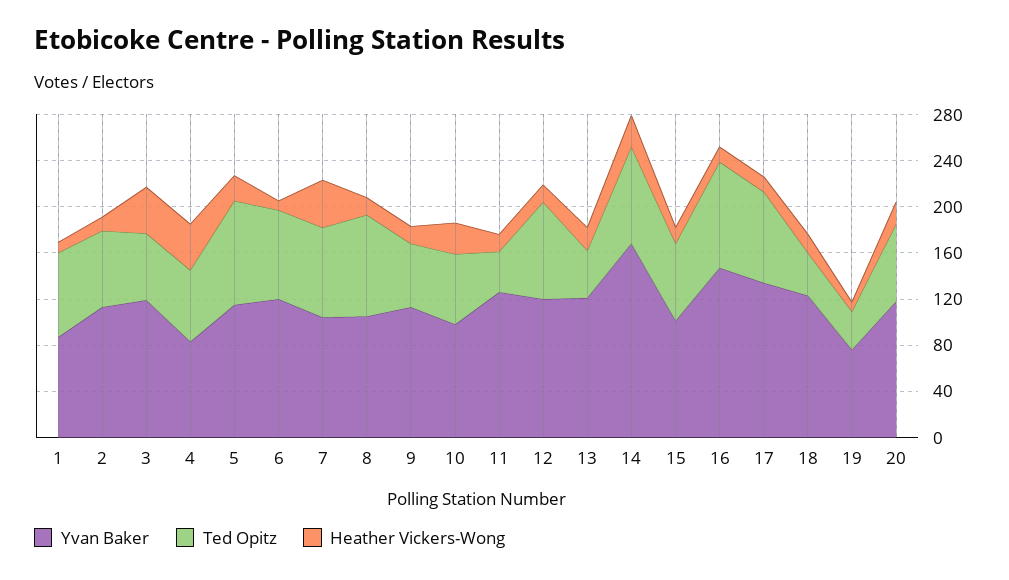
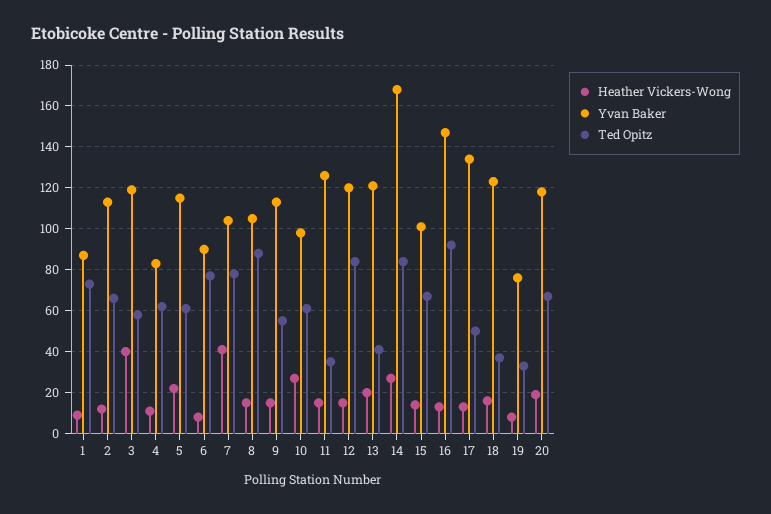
  {
    "Yvan Baker": {
      "1": 85,
      "2": 115,
      "3": 120,
      "4": 85,
      "5": 115,
-     "6": 120,
+     "6": 90,
      "7": 105,
      "8": 105,
      "9": 115,
      "10": 100,
      "11": 125,
      "12": 120,
      "13": 120,
      "14": 170,
      "15": 100,
      "16": 145,
      "17": 135,
      "18": 125,
      "19": 75,
      "20": 120
    },
    "Ted Opitz": {
      "1": 75,
      "2": 65,
      "3": 60,
      "4": 60,
-     "5": 90,
+     "5": 60,
      "6": 75,
      "7": 80,
      "8": 90,
      "9": 55,
      "10": 60,
      "11": 35,
      "12": 85,
      "13": 40,
      "14": 85,
      "15": 65,
      "16": 90,
-     "17": 80,
+     "17": 50,
      "18": 35,
      "19": 35,
      "20": 65
    },
    "Heather Vickers-Wong": {
      "1": 10,
      "2": 10,
      "3": 40,
-     "4": 40,
+     "4": 10,
      "5": 20,
      "6": 10,
      "7": 40,
      "8": 15,
      "9": 15,
      "10": 25,
      "11": 15,
      "12": 15,
      "13": 20,
      "14": 25,
      "15": 15,
      "16": 15,
      "17": 15,
      "18": 15,
      "19": 10,
      "20": 20
    }
  }

